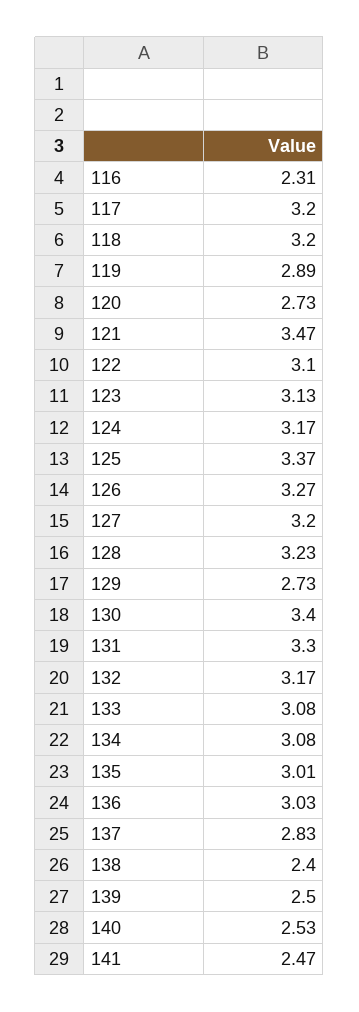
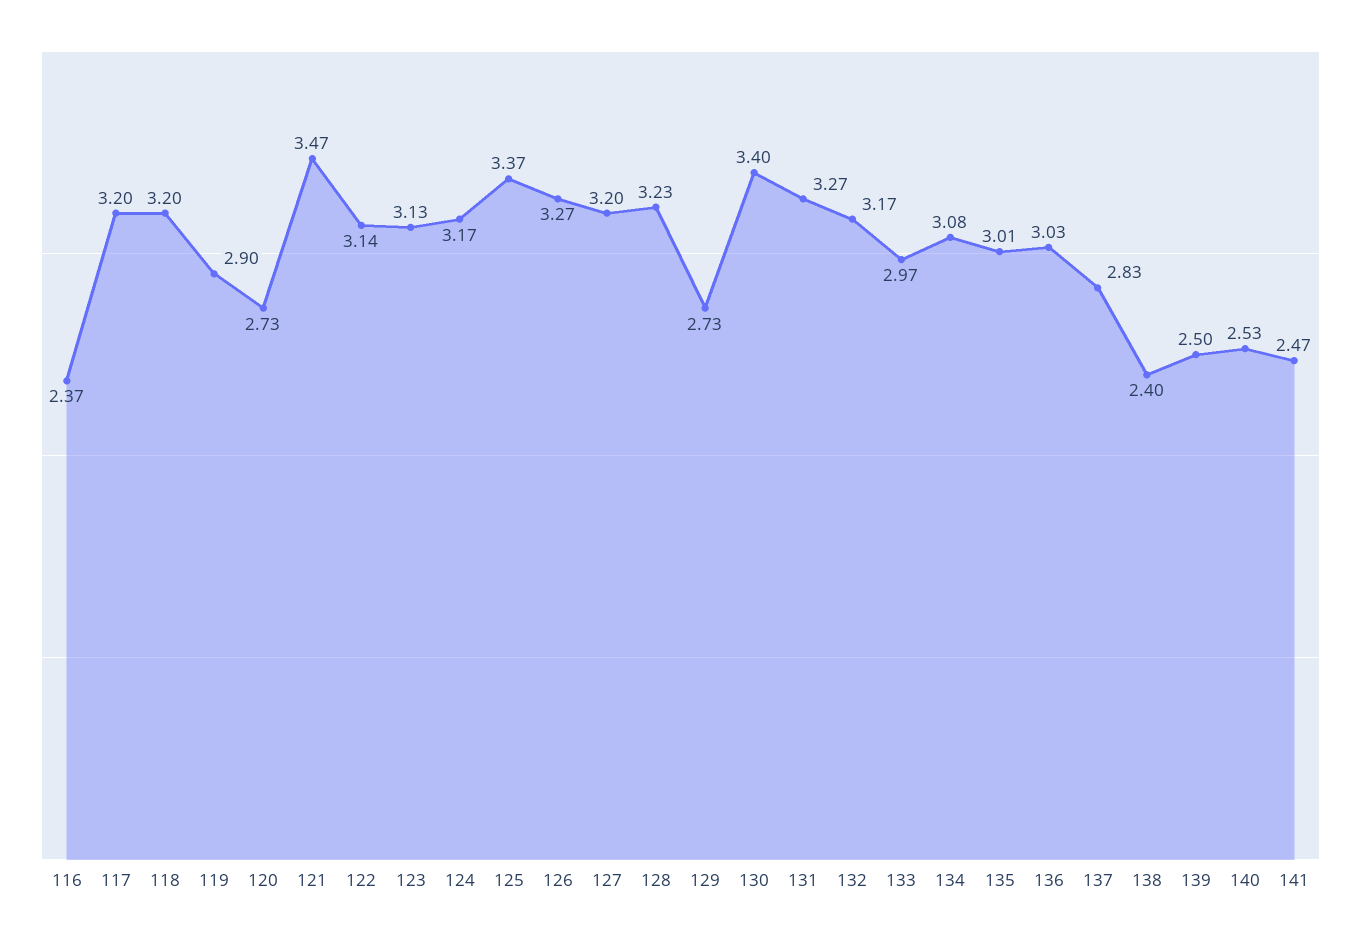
  {
-   "116": 2.31,
+   "116": 2.37,
    "117": 3.2,
    "118": 3.2,
-   "119": 2.89,
+   "119": 2.9,
    "120": 2.73,
    "121": 3.47,
-   "122": 3.1,
+   "122": 3.14,
    "123": 3.13,
    "124": 3.17,
    "125": 3.37,
    "126": 3.27,
    "127": 3.2,
    "128": 3.23,
    "129": 2.73,
    "130": 3.4,
-   "131": 3.3,
+   "131": 3.27,
    "132": 3.17,
-   "133": 3.08,
+   "133": 2.97,
    "134": 3.08,
    "135": 3.01,
    "136": 3.03,
    "137": 2.83,
    "138": 2.4,
    "139": 2.5,
    "140": 2.53,
    "141": 2.47
  }

